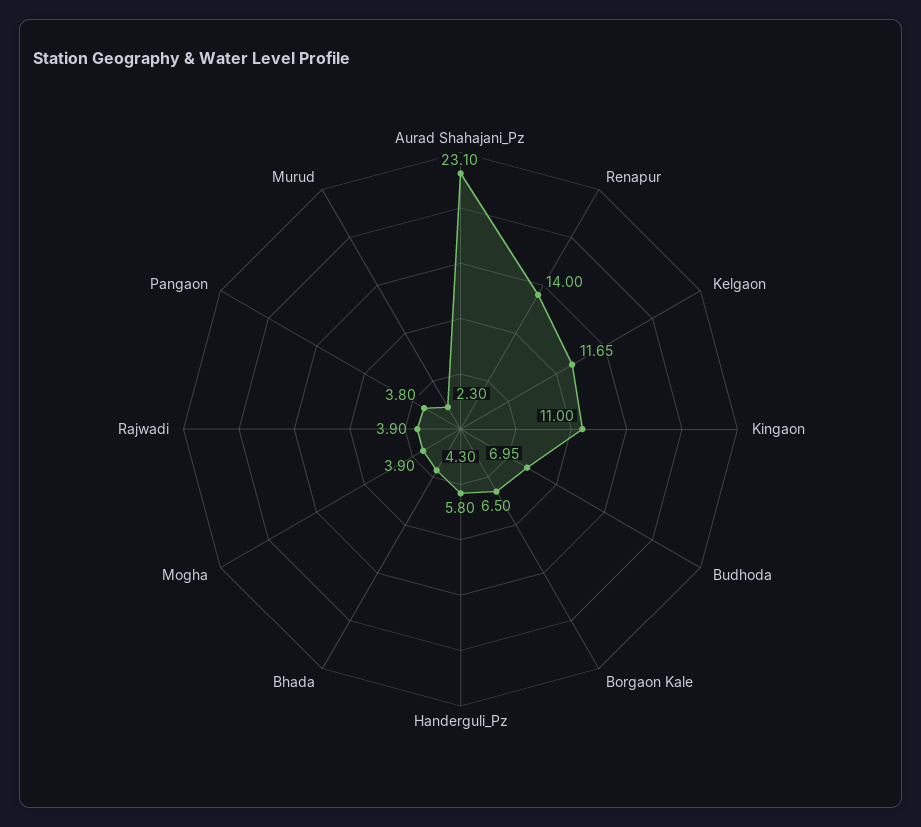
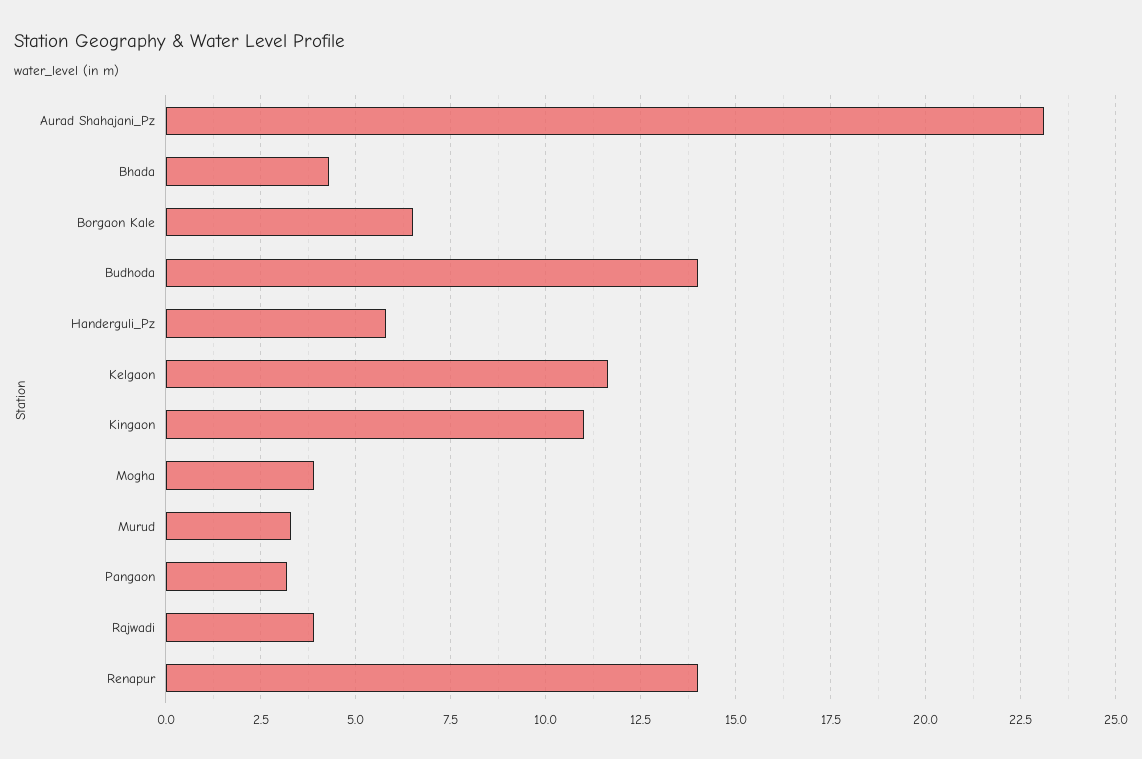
  {
    "Aurad Shahajani_Pz": 23.1,
    "Renapur": 14,
    "Kelgaon": 11.65,
    "Kingaon": 11,
-   "Budhoda": 6.95,
+   "Budhoda": 14,
    "Borgaon Kale": 6.5,
    "Handerguli_Pz": 5.8,
    "Bhada": 4.3,
    "Mogha": 3.9,
    "Rajwadi": 3.9,
-   "Pangaon": 3.8,
+   "Pangaon": 3.25,
-   "Murud": 2.3
+   "Murud": 3.25
  }

